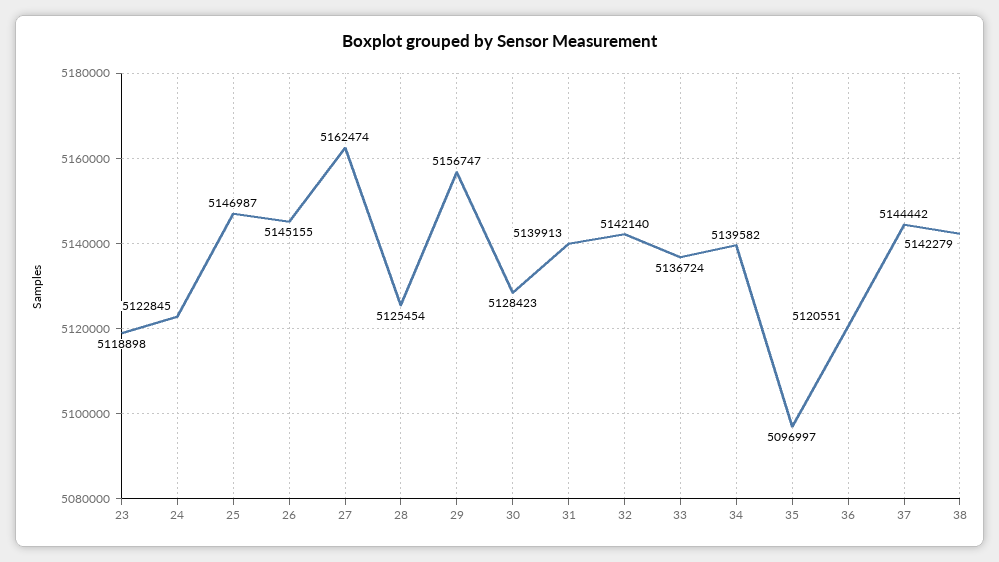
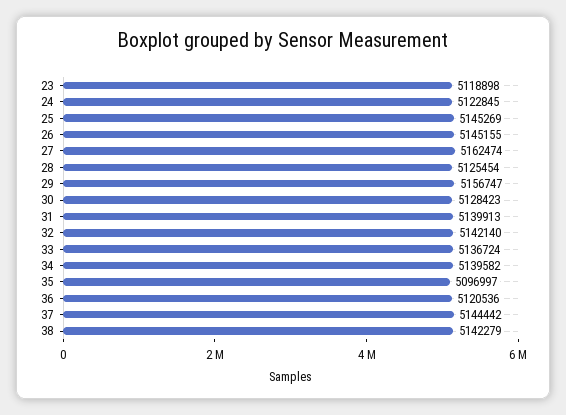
  {
    "23": 5118898,
    "24": 5122845,
-   "25": 5146987,
+   "25": 5145269,
    "26": 5145155,
    "27": 5162474,
    "28": 5125454,
    "29": 5156747,
    "30": 5128423,
    "31": 5139913,
    "32": 5142140,
    "33": 5136724,
    "34": 5139582,
    "35": 5096997,
-   "36": 5120551,
+   "36": 5120536,
    "37": 5144442,
    "38": 5142279
  }

